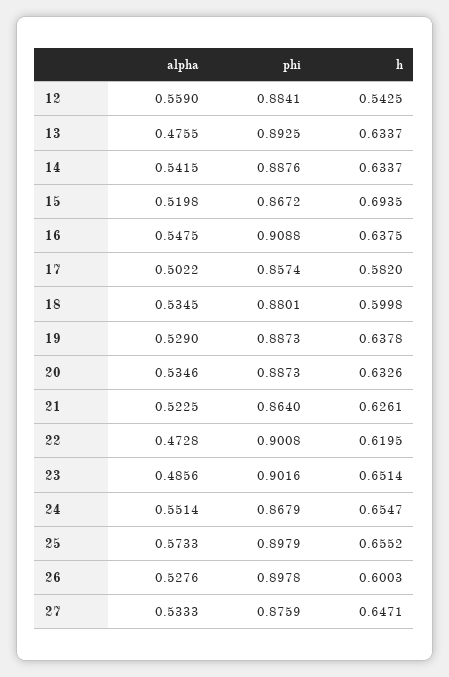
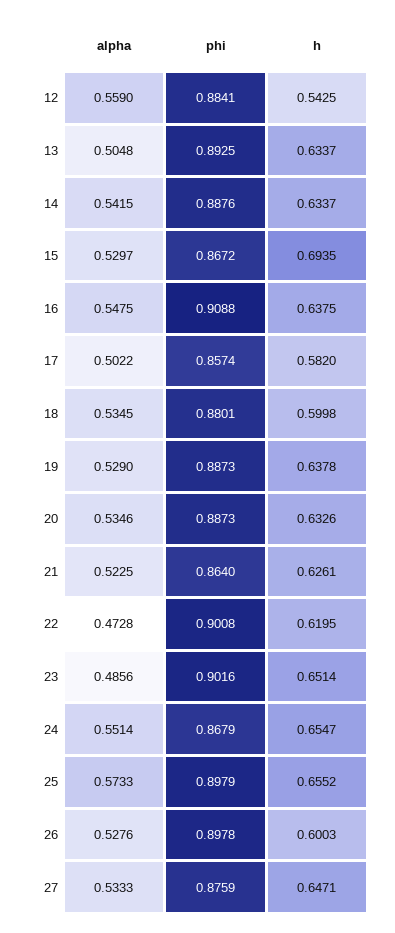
  {
    "alpha": {
      "12": 0.559,
-     "13": 0.4755,
+     "13": 0.5048,
      "14": 0.5415,
-     "15": 0.5198,
+     "15": 0.5297,
      "16": 0.5475,
      "17": 0.5022,
      "18": 0.5345,
      "19": 0.529,
      "20": 0.5346,
      "21": 0.5225,
      "22": 0.4728,
      "23": 0.4856,
      "24": 0.5514,
      "25": 0.5733,
      "26": 0.5276,
      "27": 0.5333
    },
    "phi": {
      "12": 0.8841,
      "13": 0.8925,
      "14": 0.8876,
      "15": 0.8672,
      "16": 0.9088,
      "17": 0.8574,
      "18": 0.8801,
      "19": 0.8873,
      "20": 0.8873,
      "21": 0.864,
      "22": 0.9008,
      "23": 0.9016,
      "24": 0.8679,
      "25": 0.8979,
      "26": 0.8978,
      "27": 0.8759
    },
    "h": {
      "12": 0.5425,
      "13": 0.6337,
      "14": 0.6337,
      "15": 0.6935,
      "16": 0.6375,
      "17": 0.582,
      "18": 0.5998,
      "19": 0.6378,
      "20": 0.6326,
      "21": 0.6261,
      "22": 0.6195,
      "23": 0.6514,
      "24": 0.6547,
      "25": 0.6552,
      "26": 0.6003,
      "27": 0.6471
    }
  }

